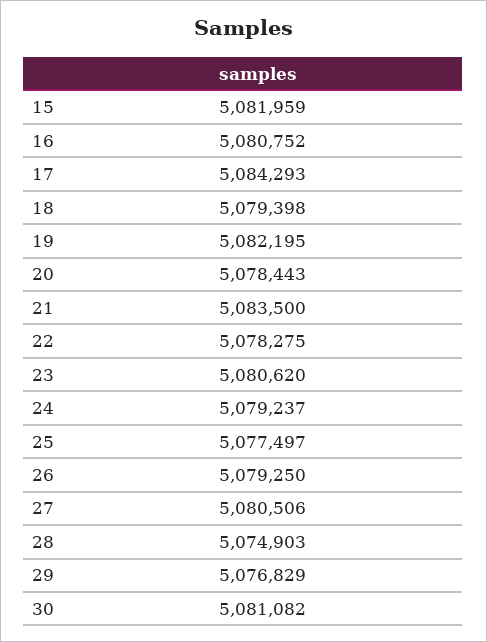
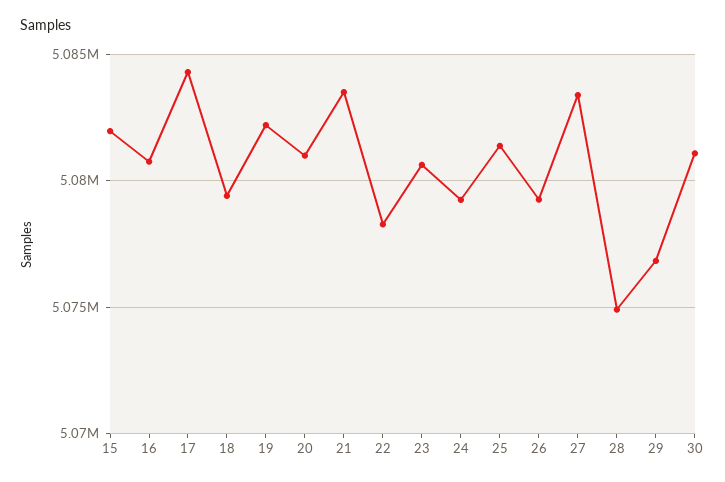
  {
    "15": 5081959,
    "16": 5080752,
    "17": 5084293,
    "18": 5079398,
    "19": 5082195,
-   "20": 5078443,
+   "20": 5081000,
    "21": 5083500,
    "22": 5078275,
    "23": 5080620,
    "24": 5079237,
-   "25": 5077497,
+   "25": 5081500,
    "26": 5079250,
-   "27": 5080506,
+   "27": 5083500,
    "28": 5074903,
    "29": 5076829,
    "30": 5081082
  }

